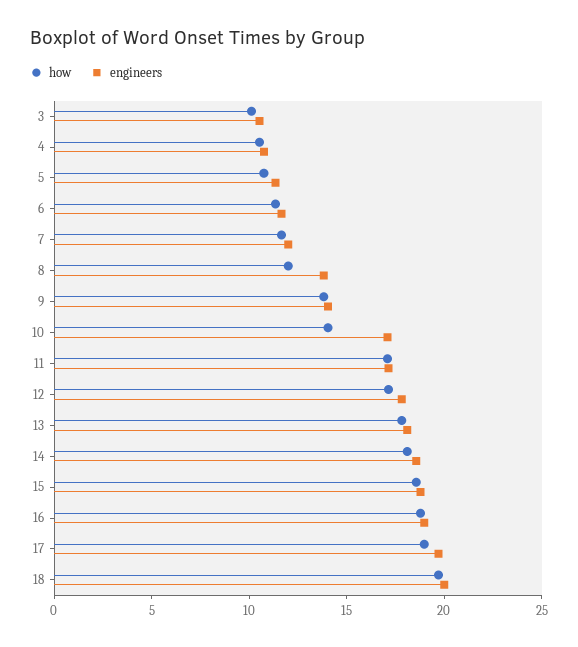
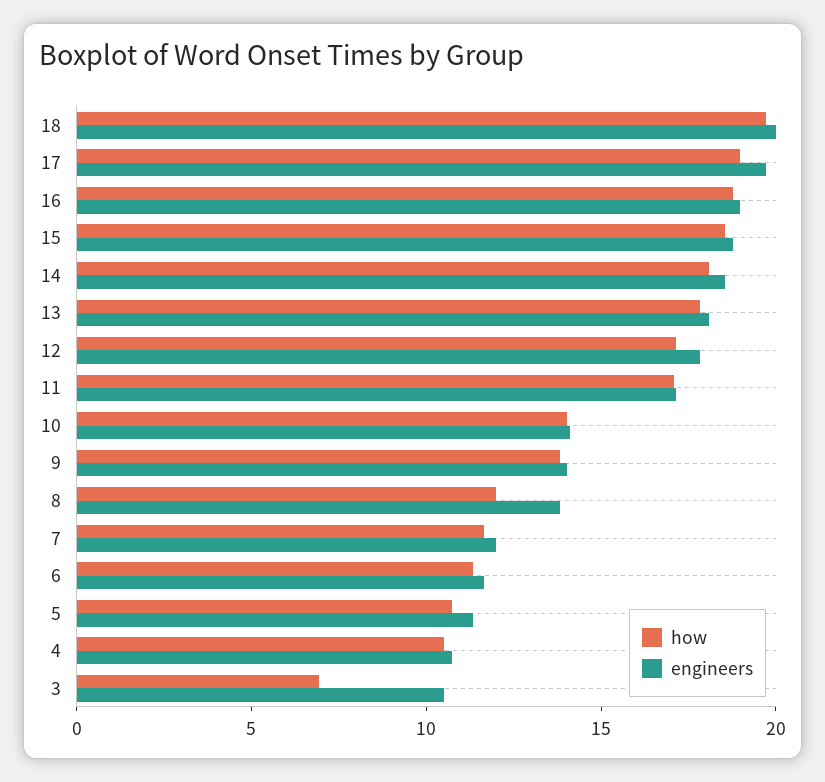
  {
    "how": {
-     "3": 10,
+     "3": 7,
      "4": 11,
      "5": 11,
      "6": 11,
      "7": 12,
      "8": 12,
      "9": 14,
      "10": 14,
      "11": 17,
      "12": 17,
      "13": 18,
      "14": 18,
      "15": 19,
      "16": 19,
      "17": 19,
      "18": 20
    },
    "engineers": {
      "3": 11,
      "4": 11,
      "5": 11,
      "6": 12,
      "7": 12,
      "8": 14,
      "9": 14,
-     "10": 17,
+     "10": 14,
      "11": 17,
      "12": 18,
      "13": 18,
      "14": 19,
      "15": 19,
      "16": 19,
      "17": 20,
      "18": 20
    }
  }

